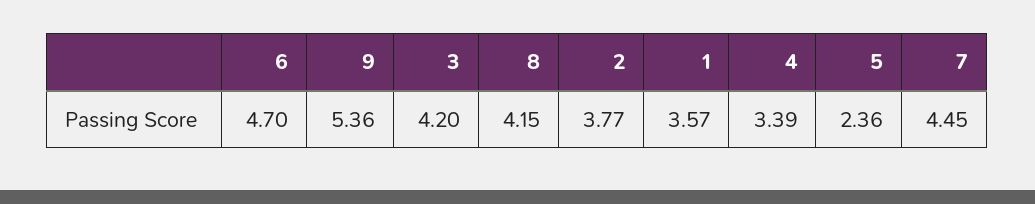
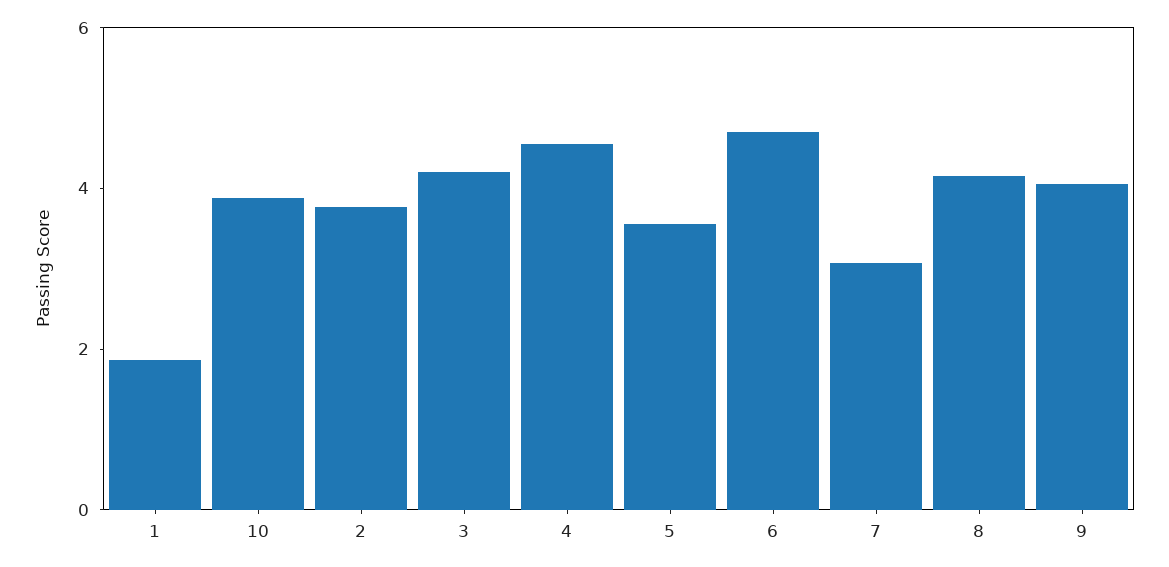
  {
    "6": 4.7,
-   "9": 5.36,
+   "9": 4,
    "3": 4.2,
    "8": 4.15,
    "2": 3.77,
-   "1": 3.57,
+   "1": 2,
-   "4": 3.39,
+   "4": 4.5,
-   "5": 2.36,
+   "5": 3.5,
-   "7": 4.45
+   "7": 3,
+   "10": 4
  }

